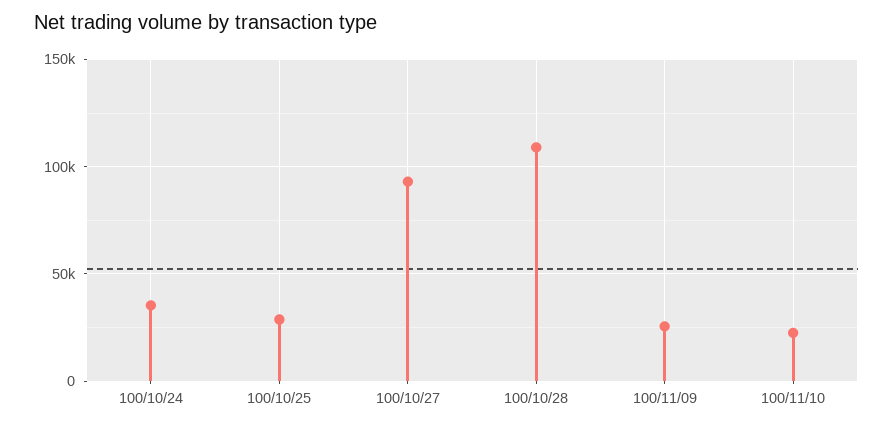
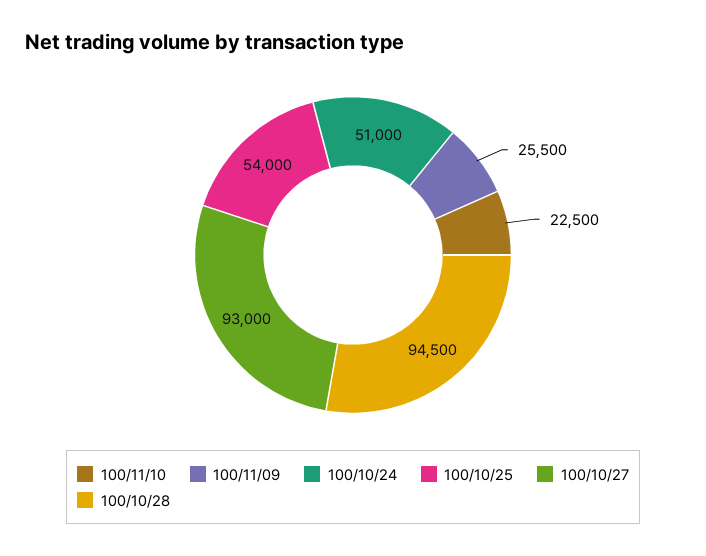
  {
-   "100/10/24": 35000,
+   "100/10/24": 51000,
-   "100/10/25": 30000,
+   "100/10/25": 54000,
    "100/10/27": 93000,
-   "100/10/28": 110000,
+   "100/10/28": 94500,
    "100/11/09": 25500,
    "100/11/10": 22500
  }

